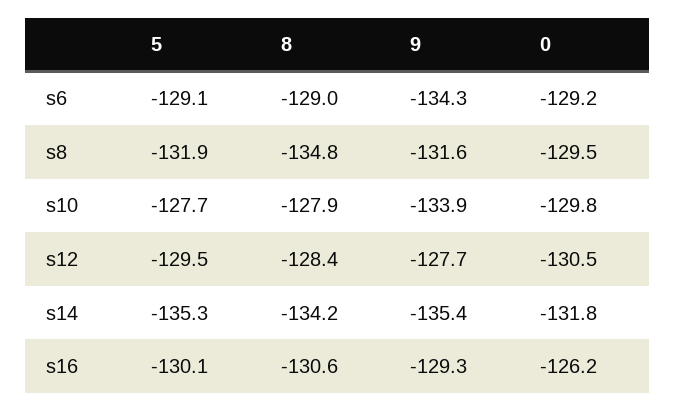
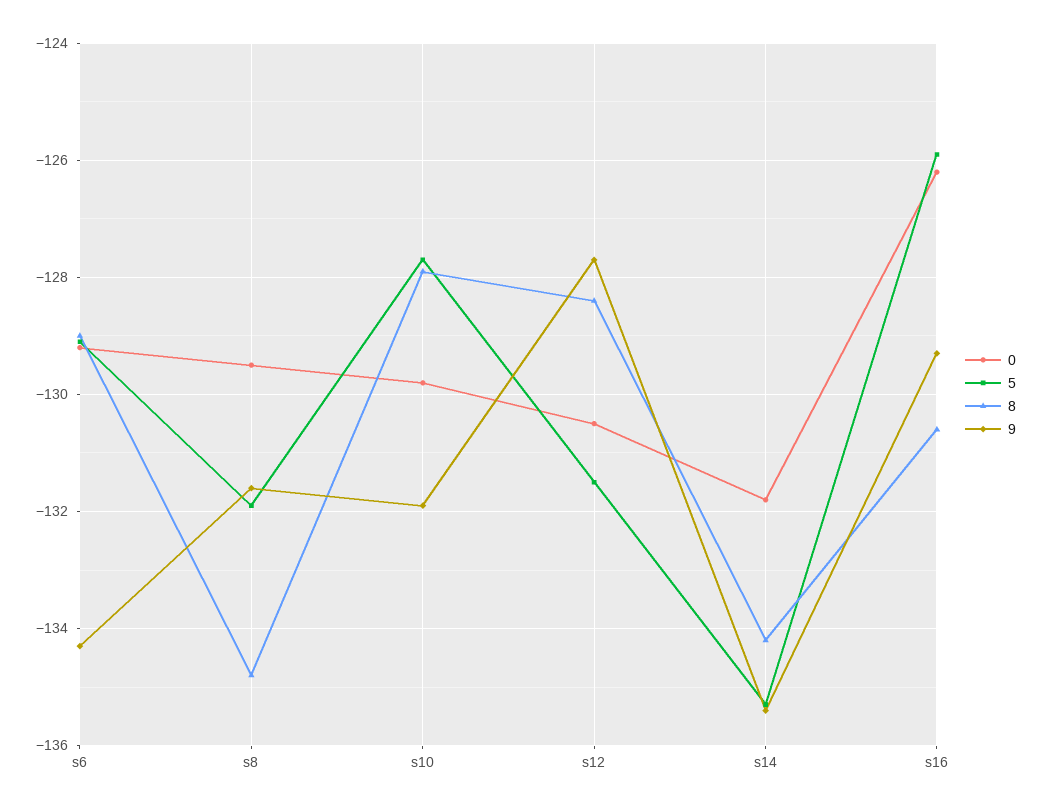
  {
    "5": {
      "s6": -129.1,
      "s8": -131.9,
      "s10": -127.7,
-     "s12": -129.5,
+     "s12": -131.5,
      "s14": -135.3,
-     "s16": -130.1
+     "s16": -126
    },
    "8": {
      "s6": -129,
      "s8": -134.8,
      "s10": -127.9,
      "s12": -128.4,
      "s14": -134.2,
      "s16": -130.6
    },
    "9": {
      "s6": -134.3,
      "s8": -131.6,
-     "s10": -133.9,
+     "s10": -132,
      "s12": -127.7,
      "s14": -135.4,
      "s16": -129.3
    },
    "0": {
      "s6": -129.2,
      "s8": -129.5,
      "s10": -129.8,
      "s12": -130.5,
      "s14": -131.8,
      "s16": -126.2
    }
  }

